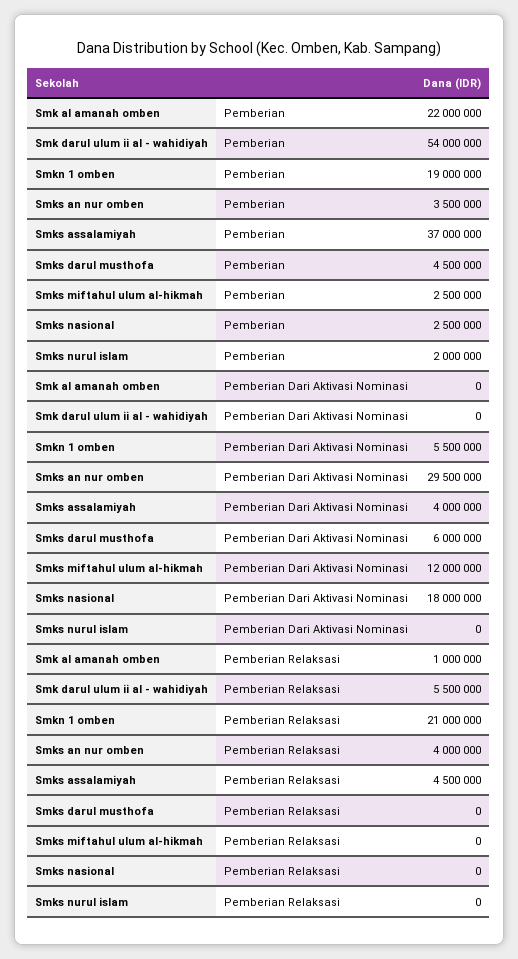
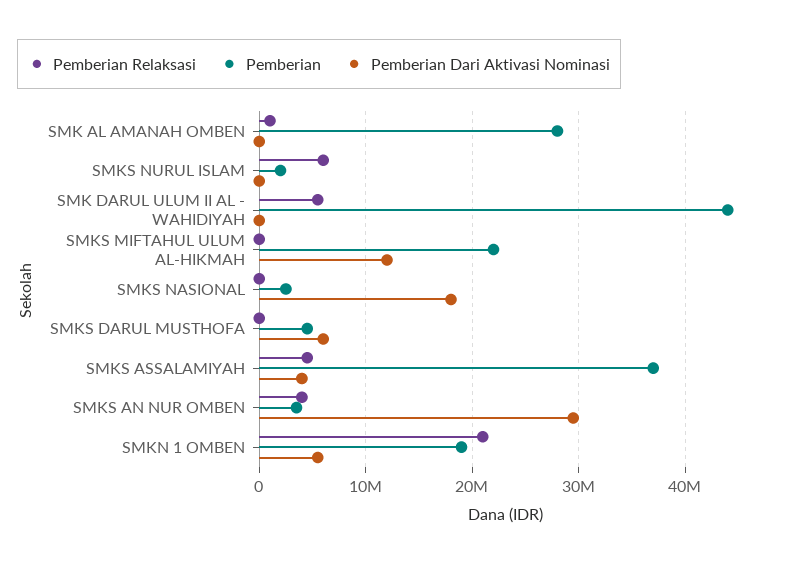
  {
    "Pemberian": {
-     "Smk al amanah omben": 22000000,
+     "Smk al amanah omben": 28000000,
-     "Smk darul ulum ii al - wahidiyah": 54000000,
+     "Smk darul ulum ii al - wahidiyah": 44000000,
      "Smkn 1 omben": 19000000,
      "Smks an nur omben": 3500000,
      "Smks assalamiyah": 37000000,
      "Smks darul musthofa": 4500000,
-     "Smks miftahul ulum al-hikmah": 2500000,
+     "Smks miftahul ulum al-hikmah": 22000000,
      "Smks nasional": 2500000,
      "Smks nurul islam": 2000000
    },
    "Pemberian Dari Aktivasi Nominasi": {
      "Smk al amanah omben": 0,
      "Smk darul ulum ii al - wahidiyah": 0,
      "Smkn 1 omben": 5500000,
      "Smks an nur omben": 29500000,
      "Smks assalamiyah": 4000000,
      "Smks darul musthofa": 6000000,
      "Smks miftahul ulum al-hikmah": 12000000,
      "Smks nasional": 18000000,
      "Smks nurul islam": 0
    },
    "Pemberian Relaksasi": {
      "Smk al amanah omben": 1000000,
      "Smk darul ulum ii al - wahidiyah": 5500000,
      "Smkn 1 omben": 21000000,
      "Smks an nur omben": 4000000,
      "Smks assalamiyah": 4500000,
      "Smks darul musthofa": 0,
      "Smks miftahul ulum al-hikmah": 0,
      "Smks nasional": 0,
-     "Smks nurul islam": 0
+     "Smks nurul islam": 6000000
    }
  }

